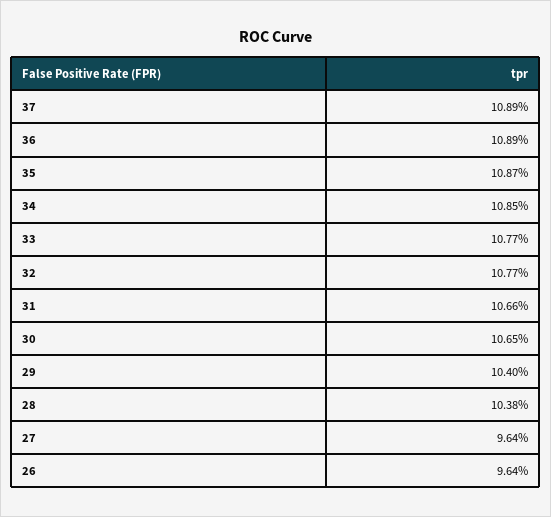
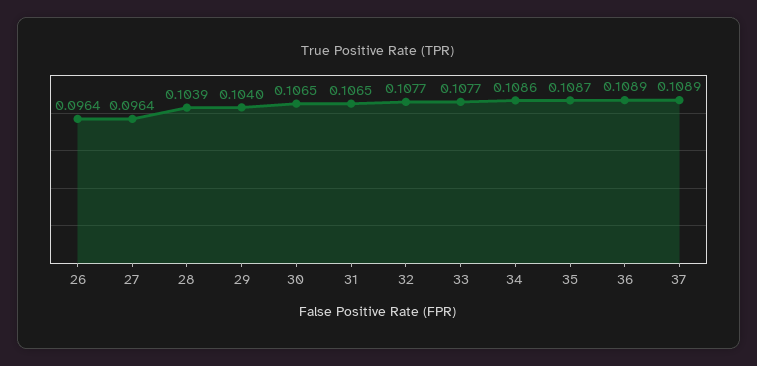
  {
    "37": 0.1089,
    "36": 0.1089,
    "35": 0.1087,
-   "34": 0.1085,
+   "34": 0.1086,
    "33": 0.1077,
    "32": 0.1077,
-   "31": 0.1066,
+   "31": 0.1065,
    "30": 0.1065,
    "29": 0.104,
-   "28": 0.1038,
+   "28": 0.1039,
    "27": 0.0964,
    "26": 0.0964
  }

